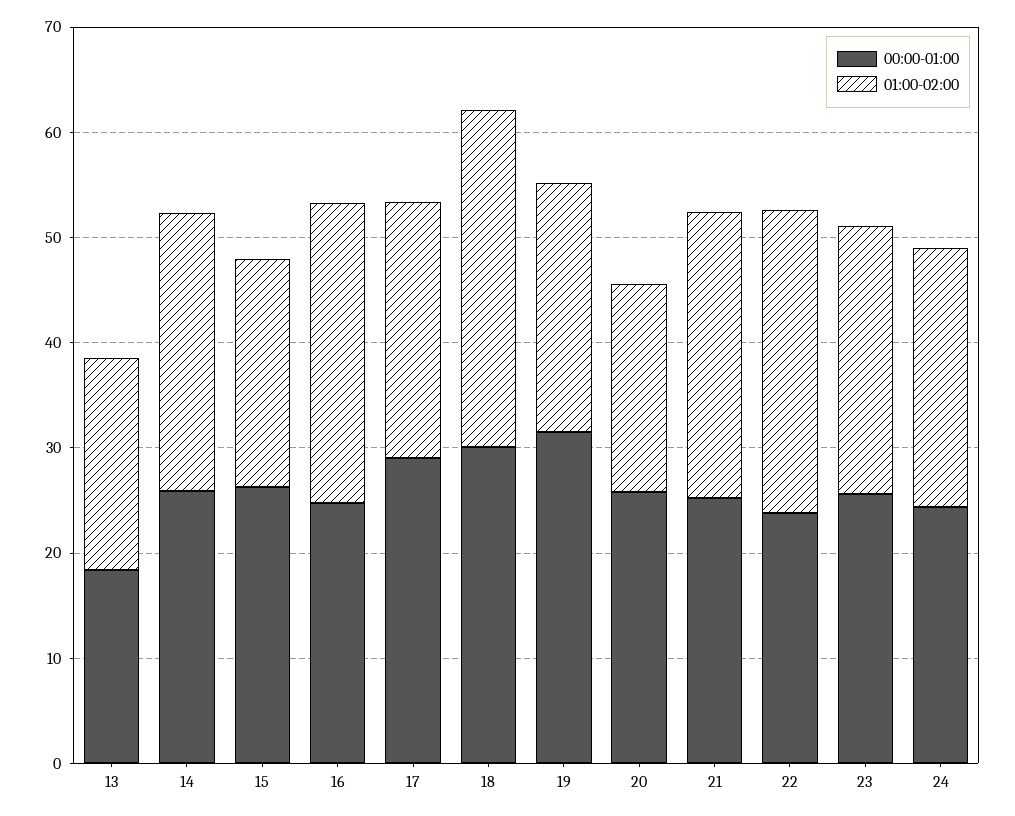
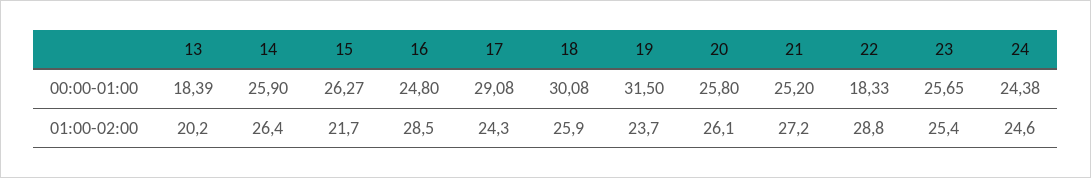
  {
    "00:00-01:00": {
      "13": 18.39,
      "14": 25.9,
      "15": 26.27,
      "16": 24.8,
      "17": 29.08,
      "18": 30.08,
      "19": 31.5,
      "20": 25.8,
      "21": 25.2,
-     "22": 24,
+     "22": 18.33,
      "23": 25.65,
      "24": 24.38
    },
    "01:00-02:00": {
      "13": 20.2,
      "14": 26.4,
      "15": 21.7,
      "16": 28.5,
      "17": 24.3,
-     "18": 32,
+     "18": 25.9,
      "19": 23.7,
-     "20": 20,
+     "20": 26.1,
      "21": 27.2,
      "22": 28.8,
      "23": 25.4,
      "24": 24.6
    }
  }

